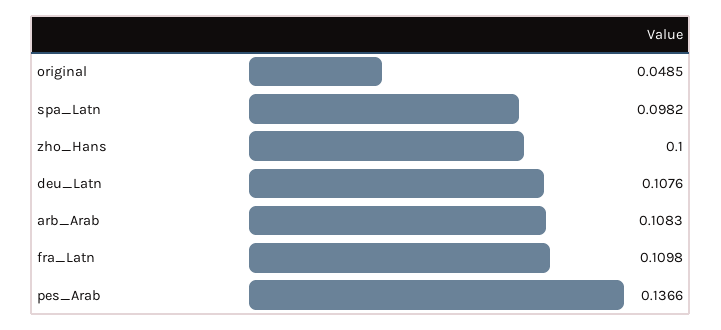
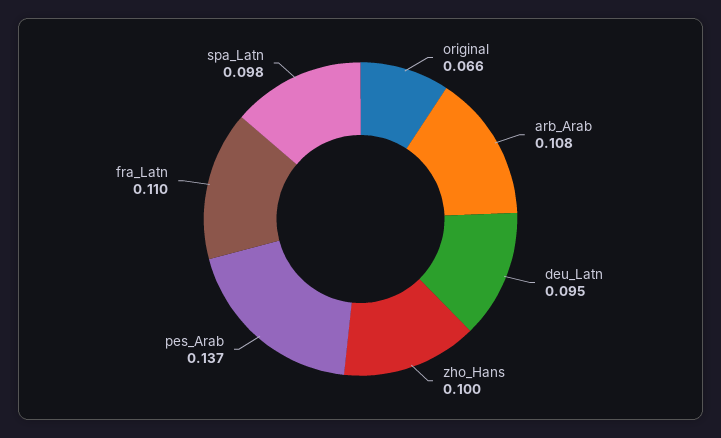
  {
-   "original": 0.0485,
+   "original": 0.066,
    "spa_Latn": 0.0982,
    "zho_Hans": 0.1,
-   "deu_Latn": 0.1076,
+   "deu_Latn": 0.095,
    "arb_Arab": 0.1083,
    "fra_Latn": 0.1098,
    "pes_Arab": 0.1366
  }

